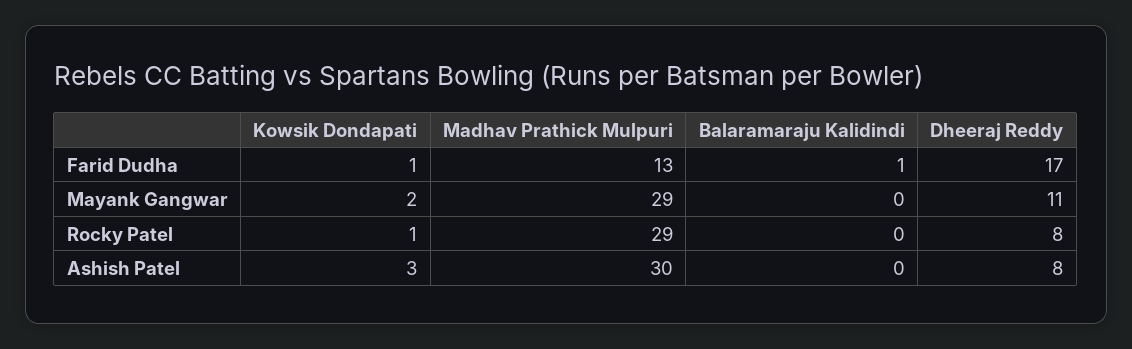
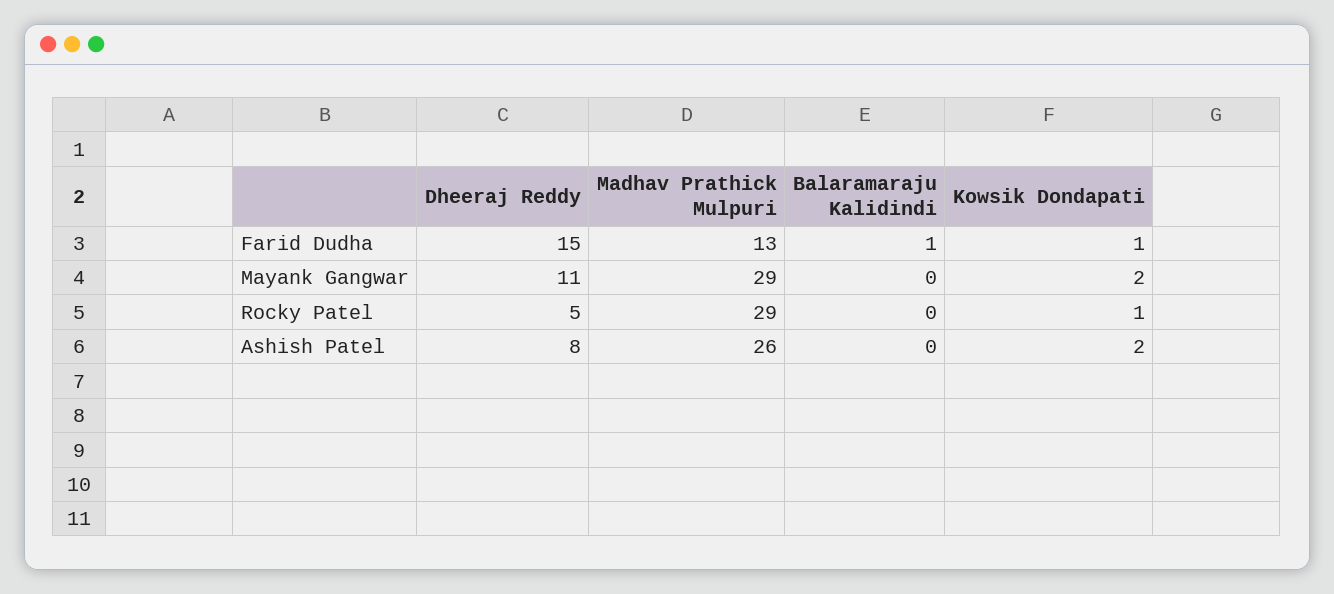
  {
    "Kowsik Dondapati": {
      "Farid Dudha": 1,
      "Mayank Gangwar": 2,
      "Rocky Patel": 1,
-     "Ashish Patel": 3
+     "Ashish Patel": 2
    },
    "Madhav Prathick Mulpuri": {
      "Farid Dudha": 13,
      "Mayank Gangwar": 29,
      "Rocky Patel": 29,
-     "Ashish Patel": 30
+     "Ashish Patel": 26
    },
    "Balaramaraju Kalidindi": {
      "Farid Dudha": 1,
      "Mayank Gangwar": 0,
      "Rocky Patel": 0,
      "Ashish Patel": 0
    },
    "Dheeraj Reddy": {
-     "Farid Dudha": 17,
+     "Farid Dudha": 15,
      "Mayank Gangwar": 11,
-     "Rocky Patel": 8,
+     "Rocky Patel": 5,
      "Ashish Patel": 8
    }
  }

